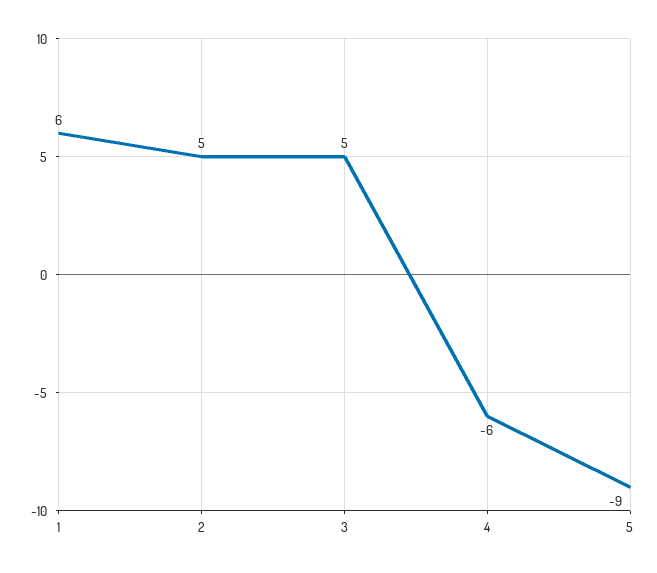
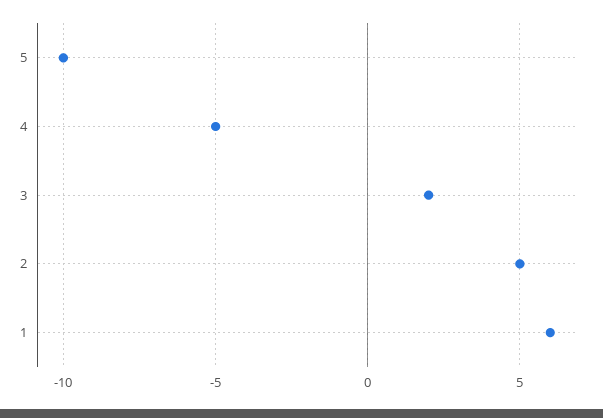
  {
    "1": 6,
    "2": 5,
-   "3": 5,
+   "3": 2,
-   "4": -6,
+   "4": -5,
-   "5": -9
+   "5": -10
  }

